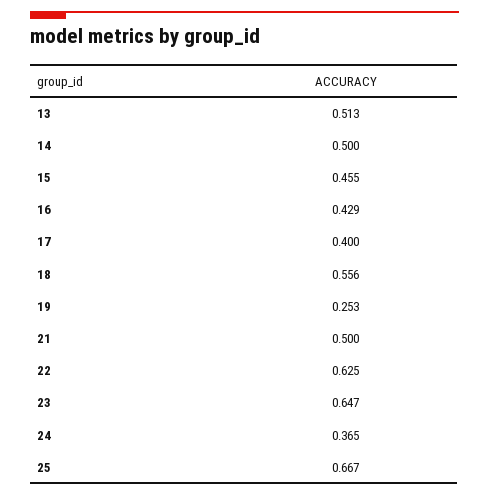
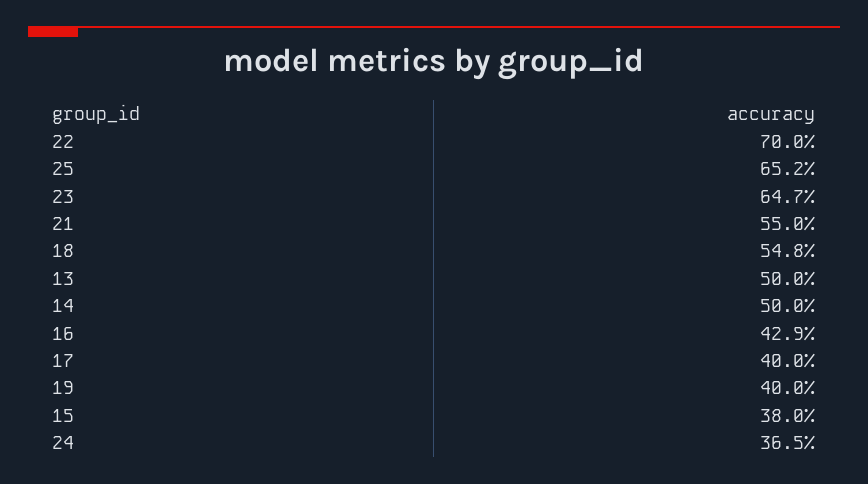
  {
-   "13": 0.513,
+   "13": 0.5,
    "14": 0.5,
-   "15": 0.455,
+   "15": 0.38,
    "16": 0.429,
    "17": 0.4,
-   "18": 0.556,
+   "18": 0.548,
-   "19": 0.253,
+   "19": 0.4,
-   "21": 0.5,
+   "21": 0.55,
-   "22": 0.625,
+   "22": 0.7,
    "23": 0.647,
    "24": 0.365,
-   "25": 0.667
+   "25": 0.652
  }

